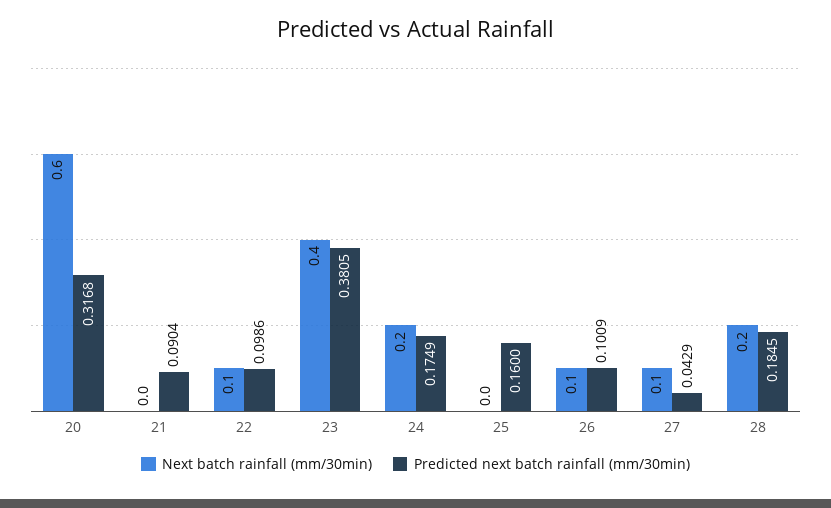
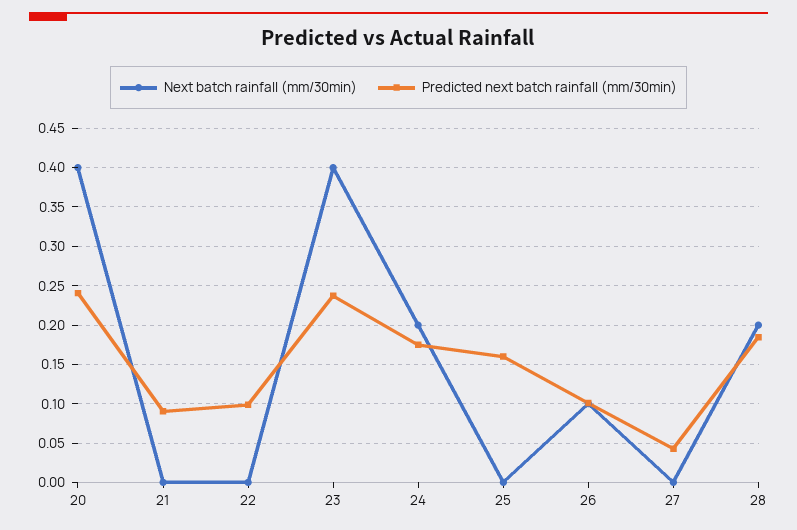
  {
    "Next batch rainfall (mm/30min)": {
-     "20": 0.6,
+     "20": 0.4,
      "21": 0,
-     "22": 0.1,
+     "22": 0,
      "23": 0.4,
      "24": 0.2,
      "25": 0,
      "26": 0.1,
-     "27": 0.1,
+     "27": 0,
      "28": 0.2
    },
    "Predicted next batch rainfall (mm/30min)": {
-     "20": 0.3168,
+     "20": 0.24,
      "21": 0.0904,
      "22": 0.0986,
-     "23": 0.3805,
+     "23": 0.24,
      "24": 0.1749,
      "25": 0.16,
      "26": 0.1009,
      "27": 0.0429,
      "28": 0.1845
    }
  }

